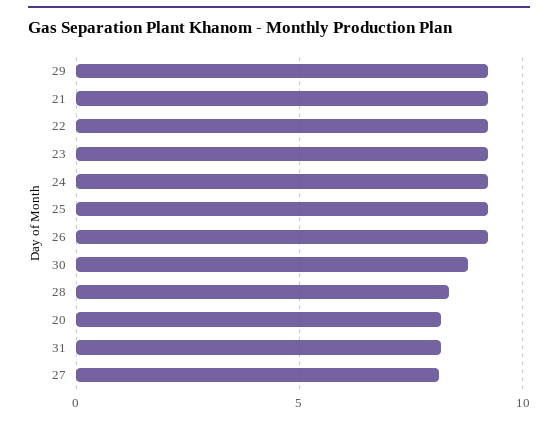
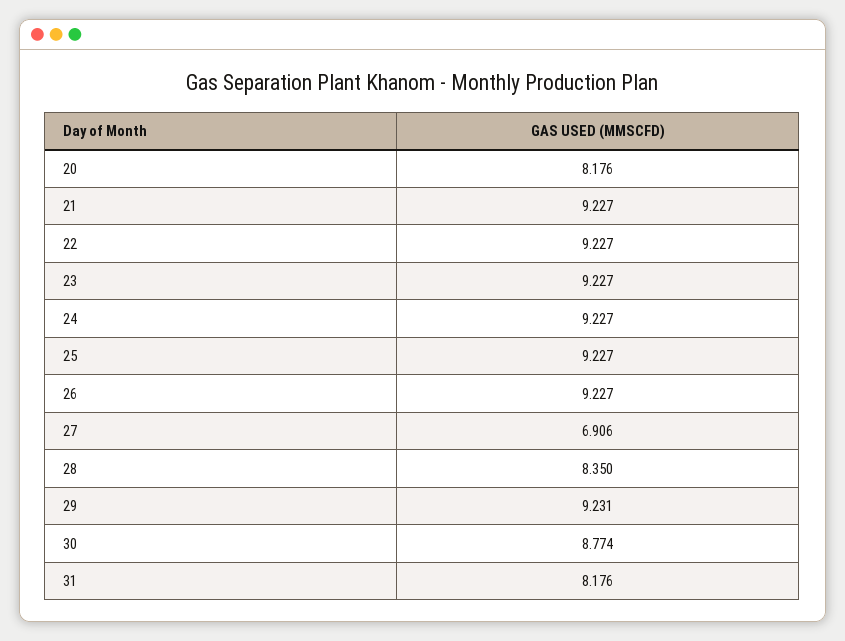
  {
    "29": 9.231,
    "21": 9.227,
    "22": 9.227,
    "23": 9.227,
    "24": 9.227,
    "25": 9.227,
    "26": 9.227,
    "30": 8.774,
    "28": 8.35,
    "20": 8.176,
    "31": 8.176,
-   "27": 8
+   "27": 6.906
  }

